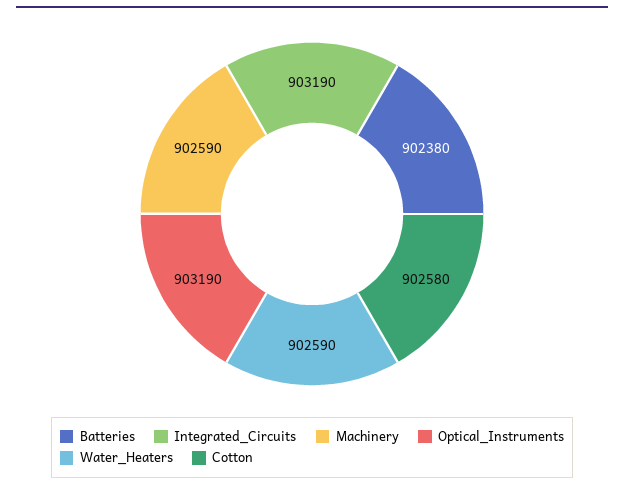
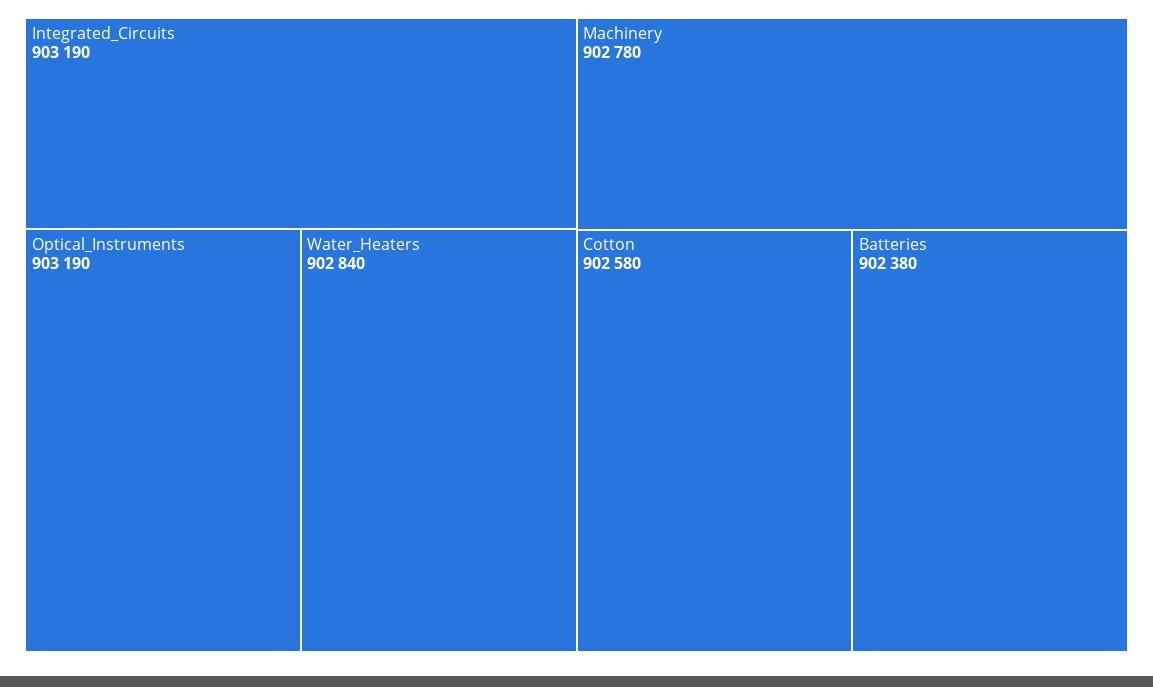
  {
    "Batteries": 902380,
    "Integrated_Circuits": 903190,
-   "Machinery": 902590,
+   "Machinery": 902780,
    "Optical_Instruments": 903190,
-   "Water_Heaters": 902590,
+   "Water_Heaters": 902840,
    "Cotton": 902580
  }

